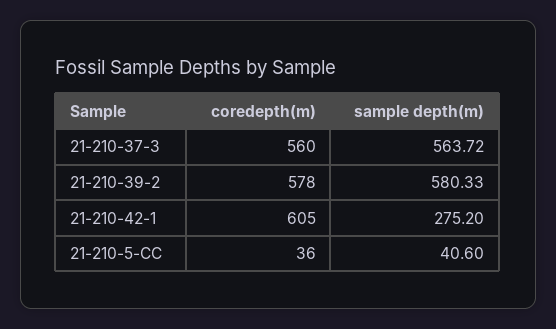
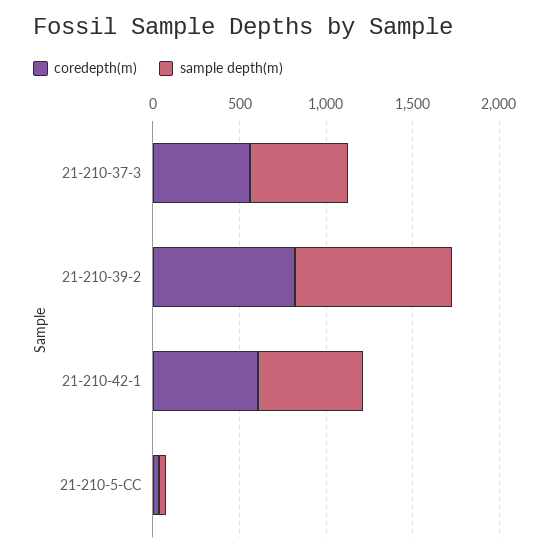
  {
    "coredepth(m)": {
      "21-210-37-3": 560,
-     "21-210-39-2": 578,
+     "21-210-39-2": 800,
      "21-210-42-1": 605,
      "21-210-5-CC": 36
    },
    "sample depth(m)": {
      "21-210-37-3": 563.72,
-     "21-210-39-2": 580.33,
+     "21-210-39-2": 900,
-     "21-210-42-1": 275.2,
+     "21-210-42-1": 600,
      "21-210-5-CC": 40.6
    }
  }

